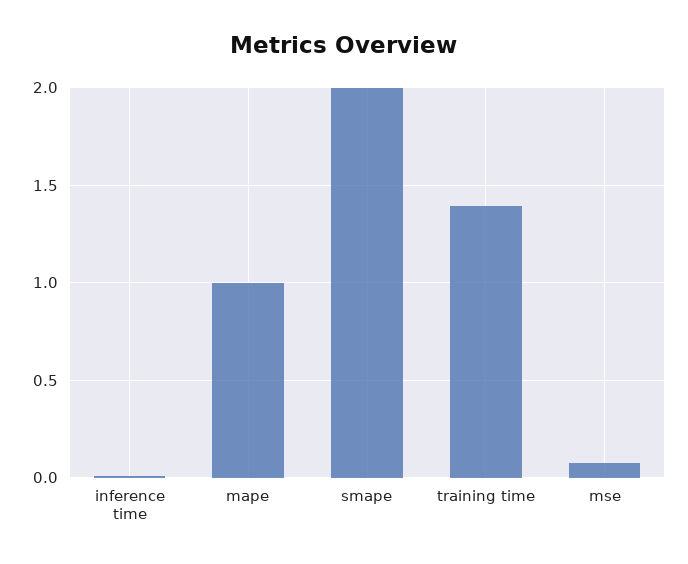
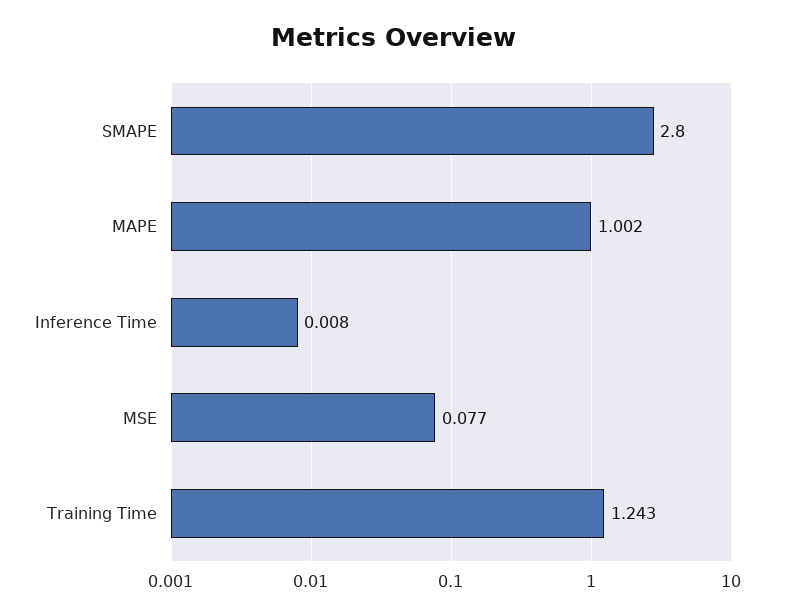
  {
    "inference time": 0.008,
    "mape": 1.002,
-   "smape": 2,
+   "smape": 2.8,
-   "training time": 1.4,
+   "training time": 1.243,
    "mse": 0.077
  }

